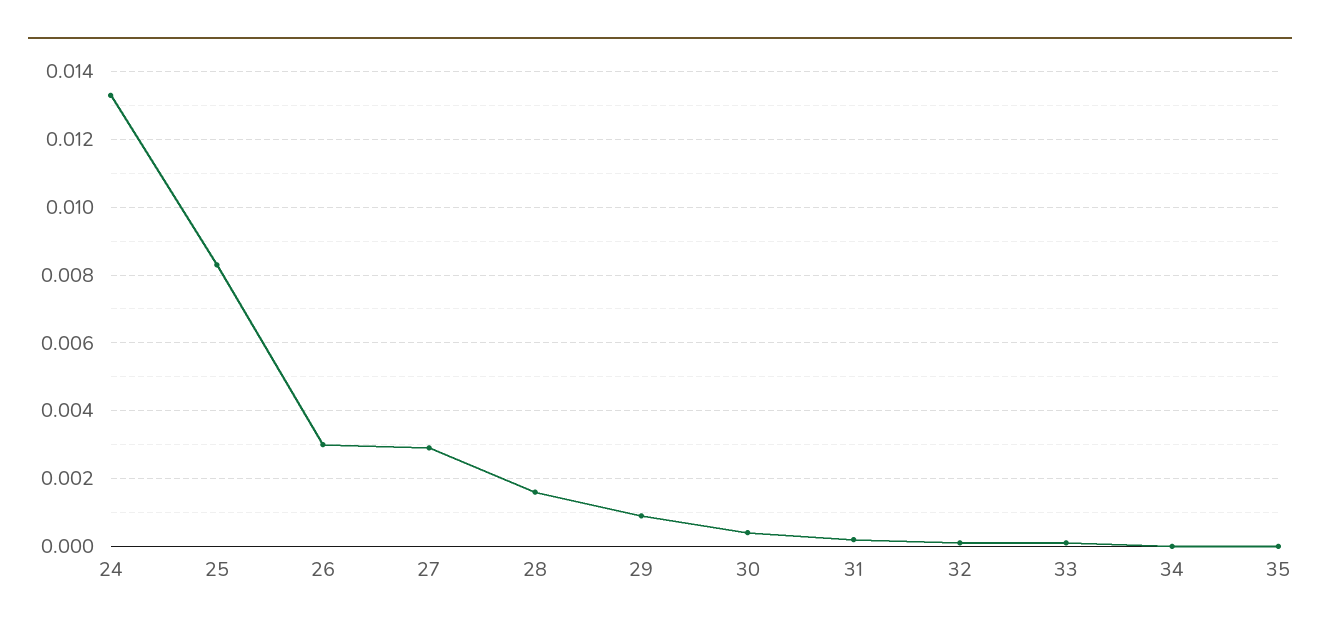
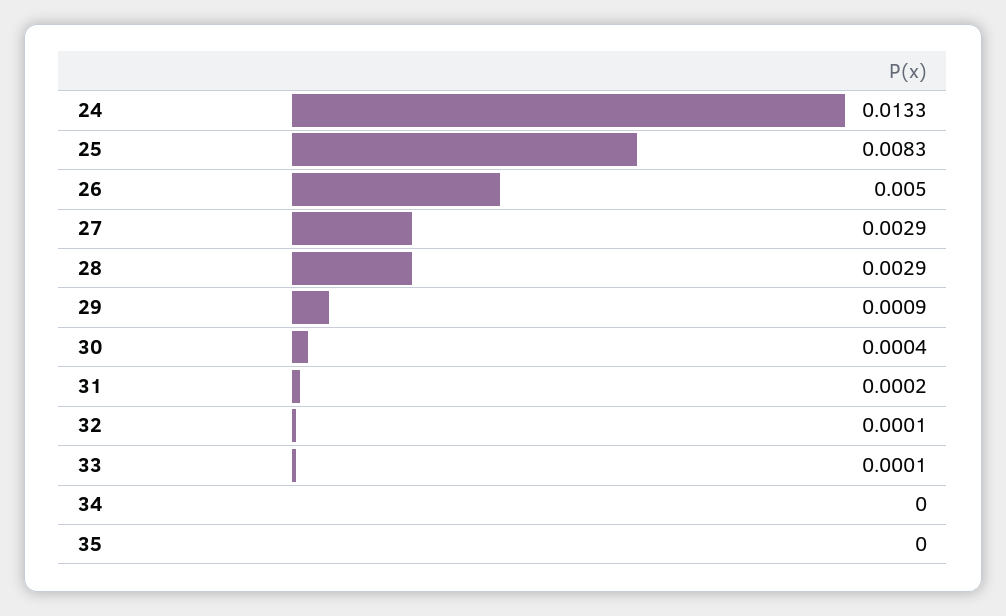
  {
    "24": 0.0133,
    "25": 0.0083,
-   "26": 0.003,
+   "26": 0.005,
    "27": 0.0029,
-   "28": 0.0015,
+   "28": 0.0029,
    "29": 0.0009,
    "30": 0.0004,
    "31": 0.0002,
    "32": 0.0001,
    "33": 0.0001,
    "34": 0,
    "35": 0
  }

